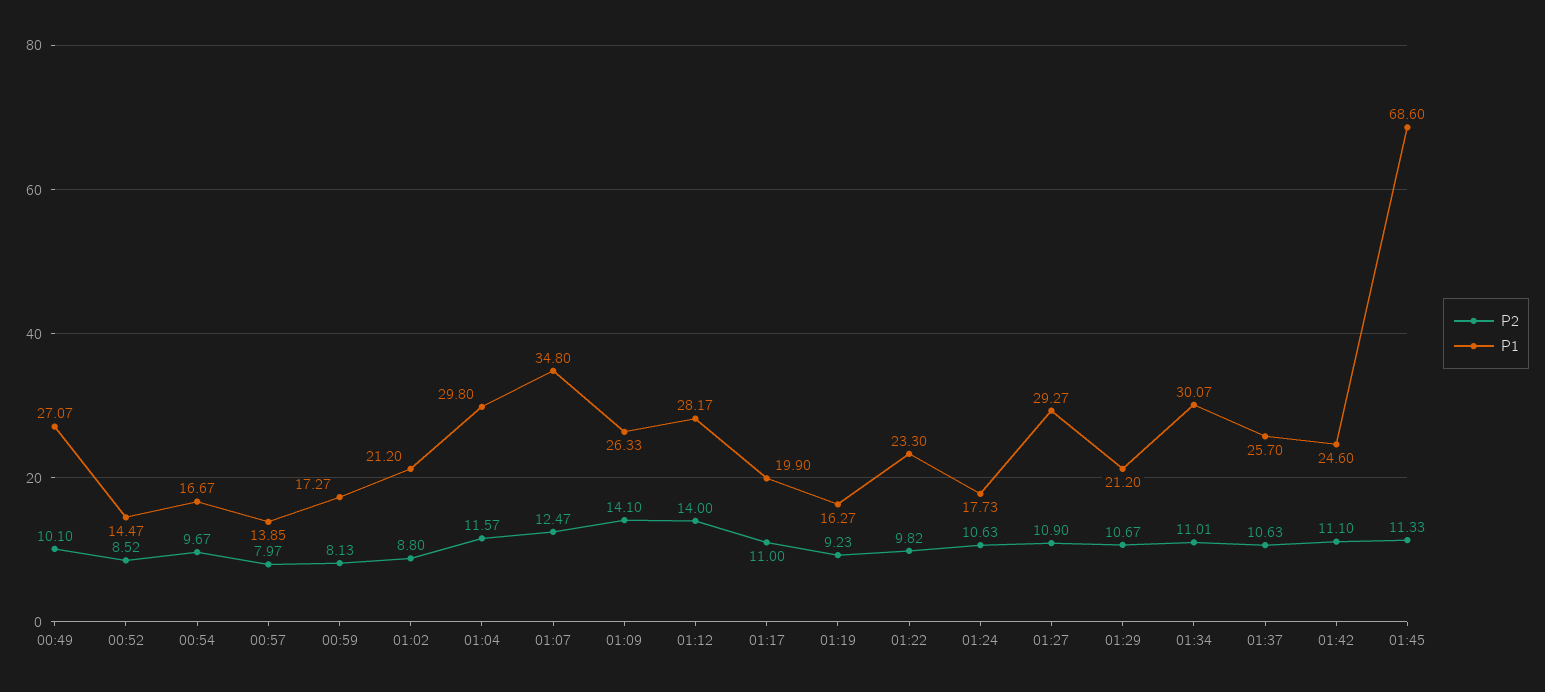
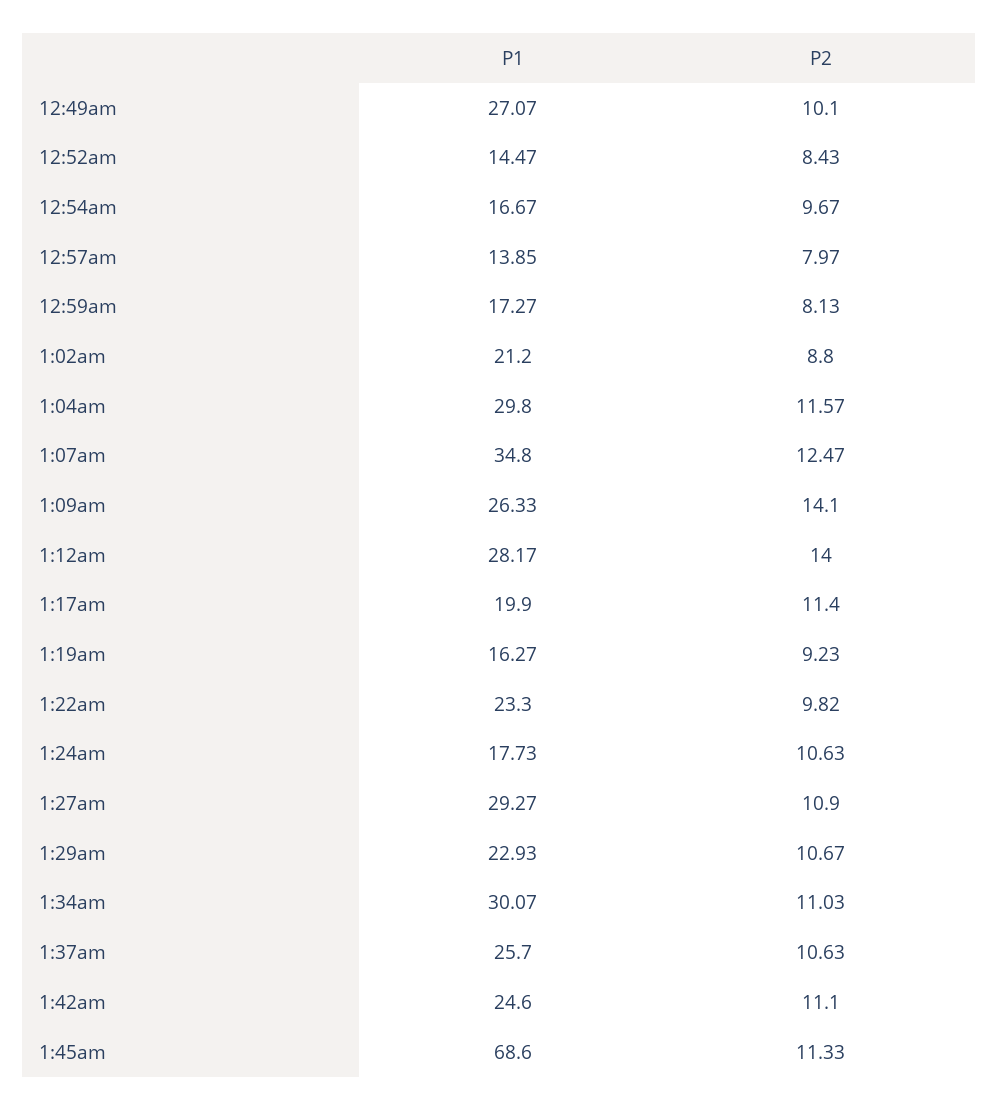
  {
    "P2": {
      "00:49": 10.1,
-     "00:52": 8.52,
+     "00:52": 8.43,
      "00:54": 9.67,
      "00:57": 7.97,
      "00:59": 8.13,
      "01:02": 8.8,
      "01:04": 11.57,
      "01:07": 12.47,
      "01:09": 14.1,
      "01:12": 14,
-     "01:17": 11,
+     "01:17": 11.4,
      "01:19": 9.23,
      "01:22": 9.82,
      "01:24": 10.63,
      "01:27": 10.9,
      "01:29": 10.67,
-     "01:34": 11.01,
+     "01:34": 11.03,
      "01:37": 10.63,
      "01:42": 11.1,
      "01:45": 11.33
    },
    "P1": {
      "00:49": 27.07,
      "00:52": 14.47,
      "00:54": 16.67,
      "00:57": 13.85,
      "00:59": 17.27,
      "01:02": 21.2,
      "01:04": 29.8,
      "01:07": 34.8,
      "01:09": 26.33,
      "01:12": 28.17,
      "01:17": 19.9,
      "01:19": 16.27,
      "01:22": 23.3,
      "01:24": 17.73,
      "01:27": 29.27,
-     "01:29": 21.2,
+     "01:29": 22.93,
      "01:34": 30.07,
      "01:37": 25.7,
      "01:42": 24.6,
      "01:45": 68.6
    }
  }

